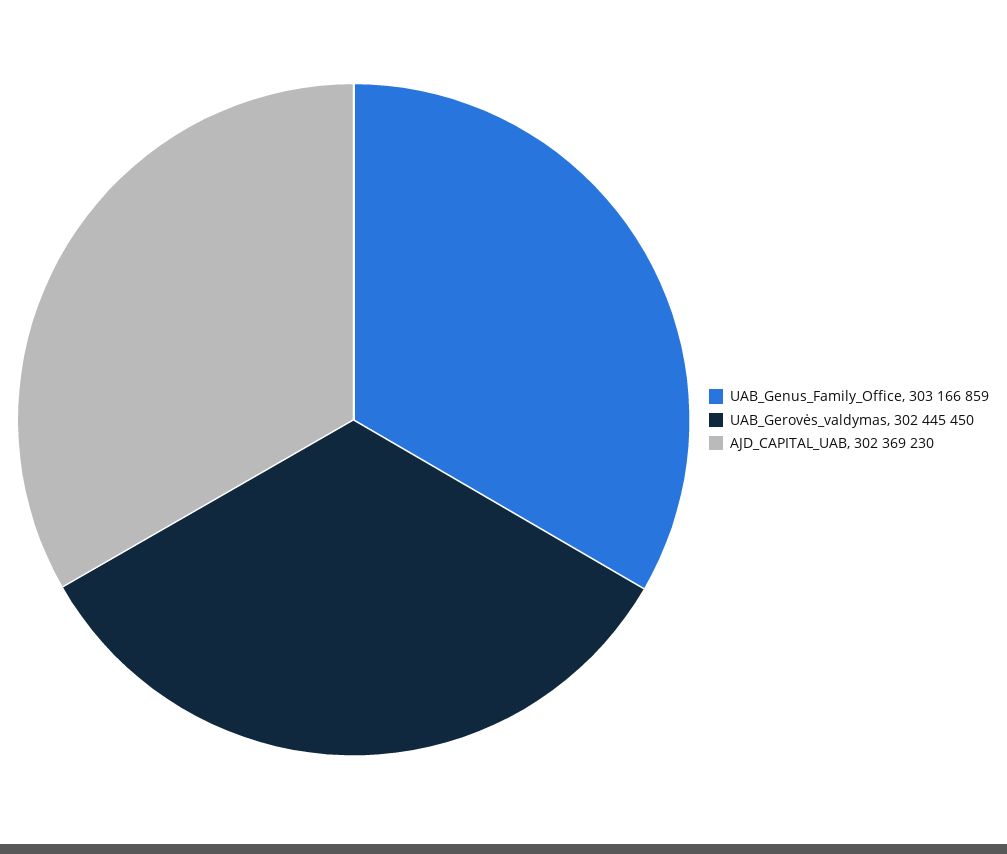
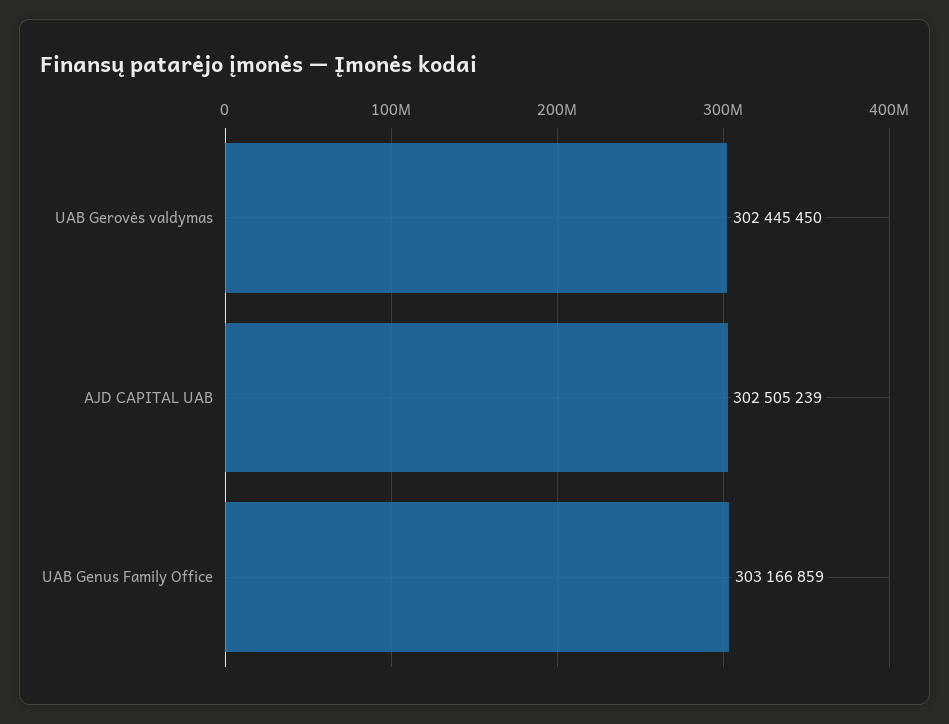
  {
    "UAB_Genus_Family_Office": 303166859,
    "UAB_Gerovės_valdymas": 302445450,
-   "AJD_CAPITAL_UAB": 302369230
+   "AJD_CAPITAL_UAB": 302505239
  }

